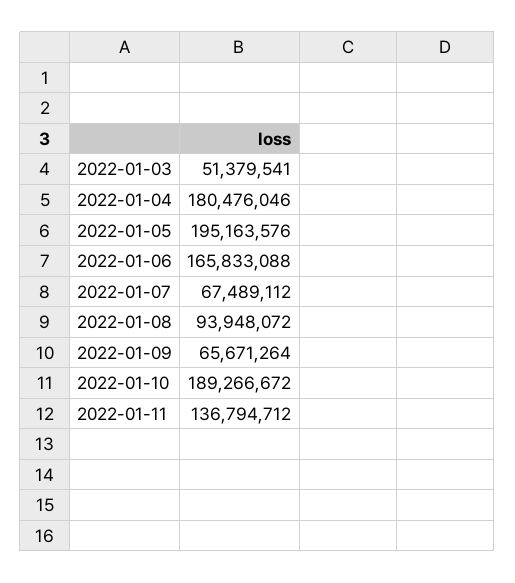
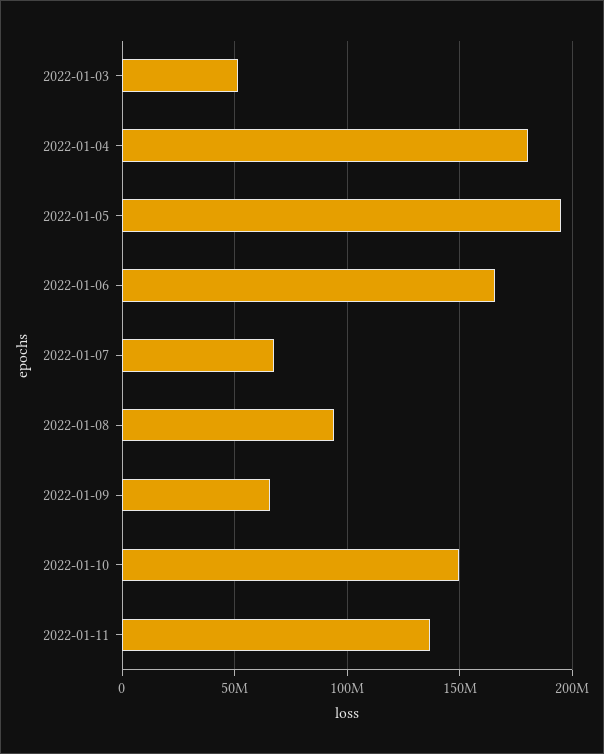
  {
    "2022-01-03": 51379541,
    "2022-01-04": 180476046,
    "2022-01-05": 195163576,
    "2022-01-06": 165833088,
    "2022-01-07": 67489112,
    "2022-01-08": 93948072,
    "2022-01-09": 65671264,
-   "2022-01-10": 189266672,
+   "2022-01-10": 150000000,
    "2022-01-11": 136794712
  }

